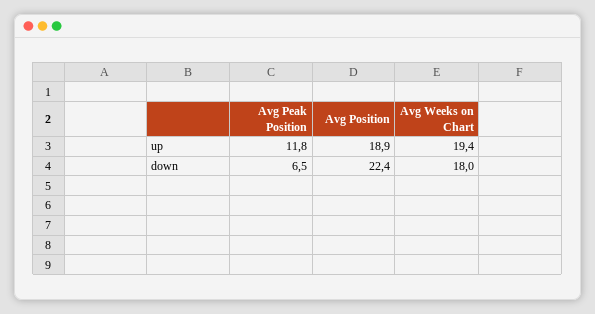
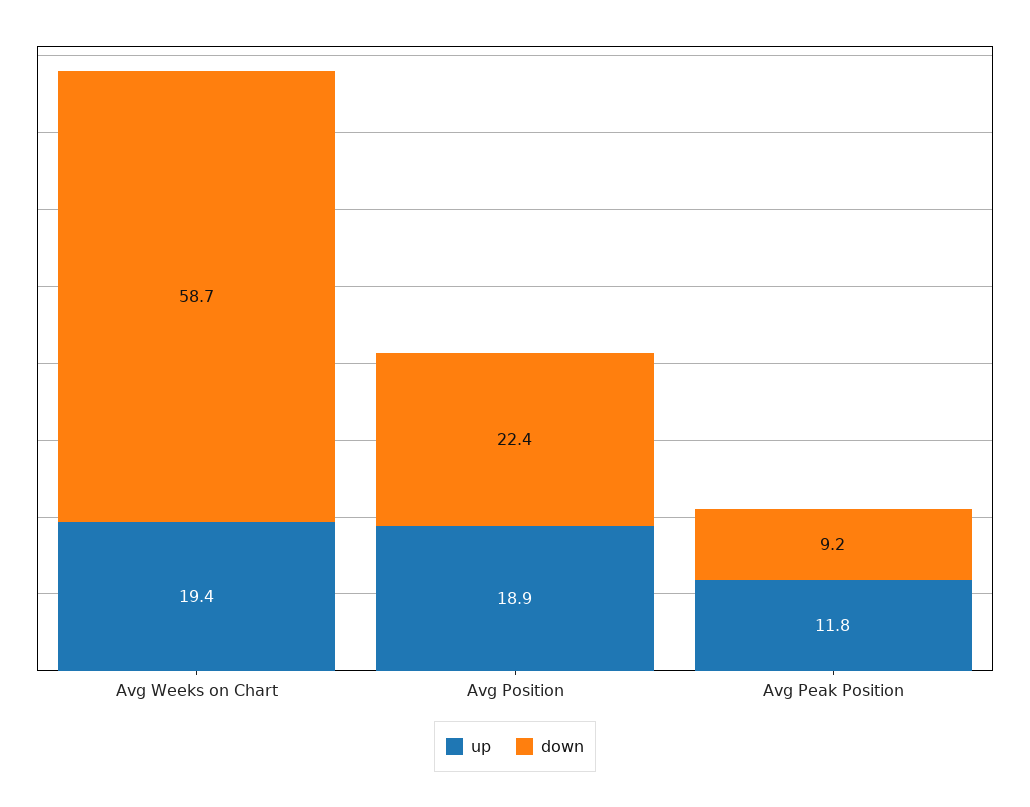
  {
    "up": {
      "Avg Peak Position": 11.8,
      "Avg Position": 18.9,
      "Avg Weeks on Chart": 19.4
    },
    "down": {
-     "Avg Peak Position": 6.5,
+     "Avg Peak Position": 9.2,
      "Avg Position": 22.4,
-     "Avg Weeks on Chart": 18
+     "Avg Weeks on Chart": 58.7
    }
  }

